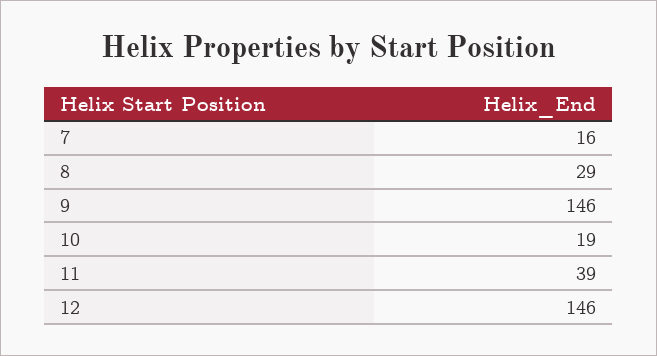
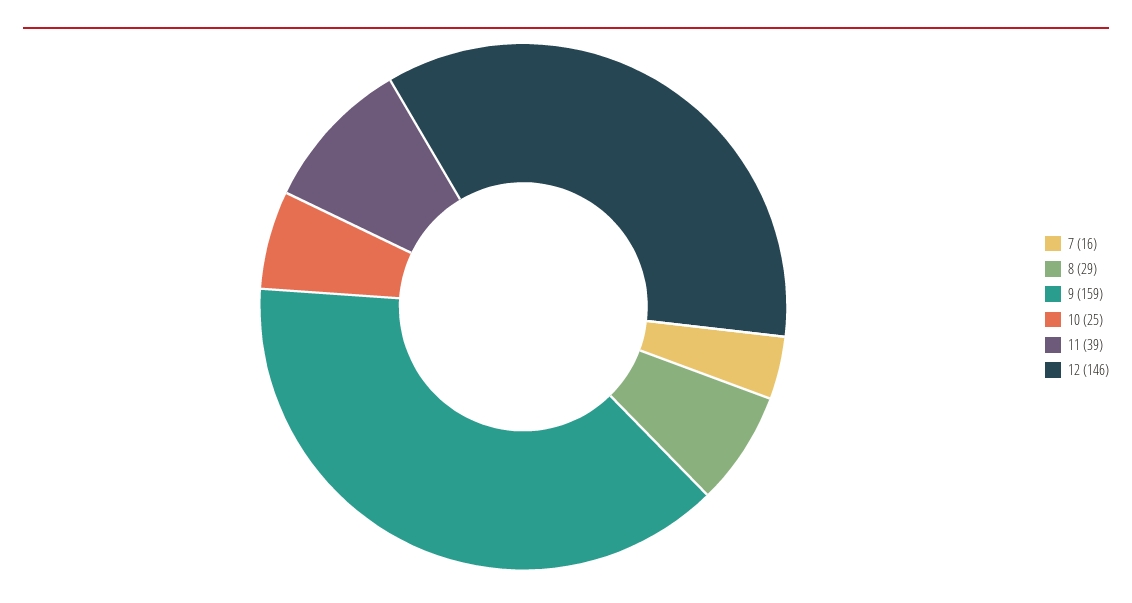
  {
    "7": 16,
    "8": 29,
-   "9": 146,
+   "9": 159,
-   "10": 19,
+   "10": 25,
    "11": 39,
    "12": 146
  }

